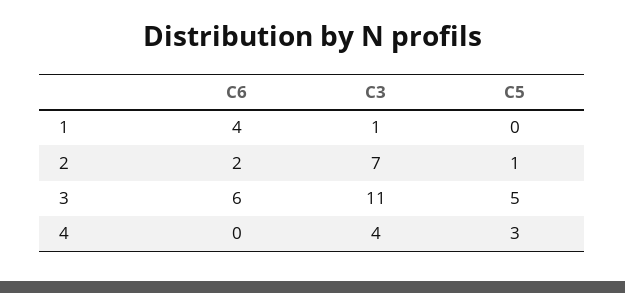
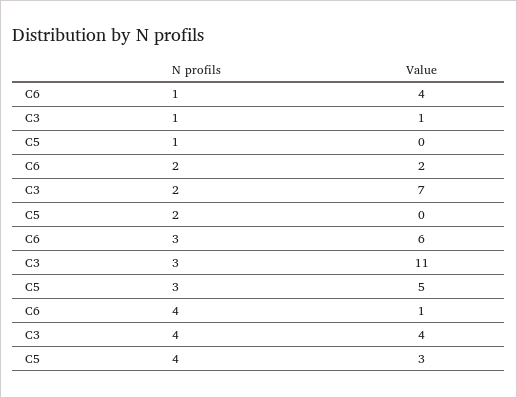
  {
    "C6": {
      "1": 4,
      "2": 2,
      "3": 6,
-     "4": 0
+     "4": 1
    },
    "C3": {
      "1": 1,
      "2": 7,
      "3": 11,
      "4": 4
    },
    "C5": {
      "1": 0,
-     "2": 1,
+     "2": 0,
      "3": 5,
      "4": 3
    }
  }

